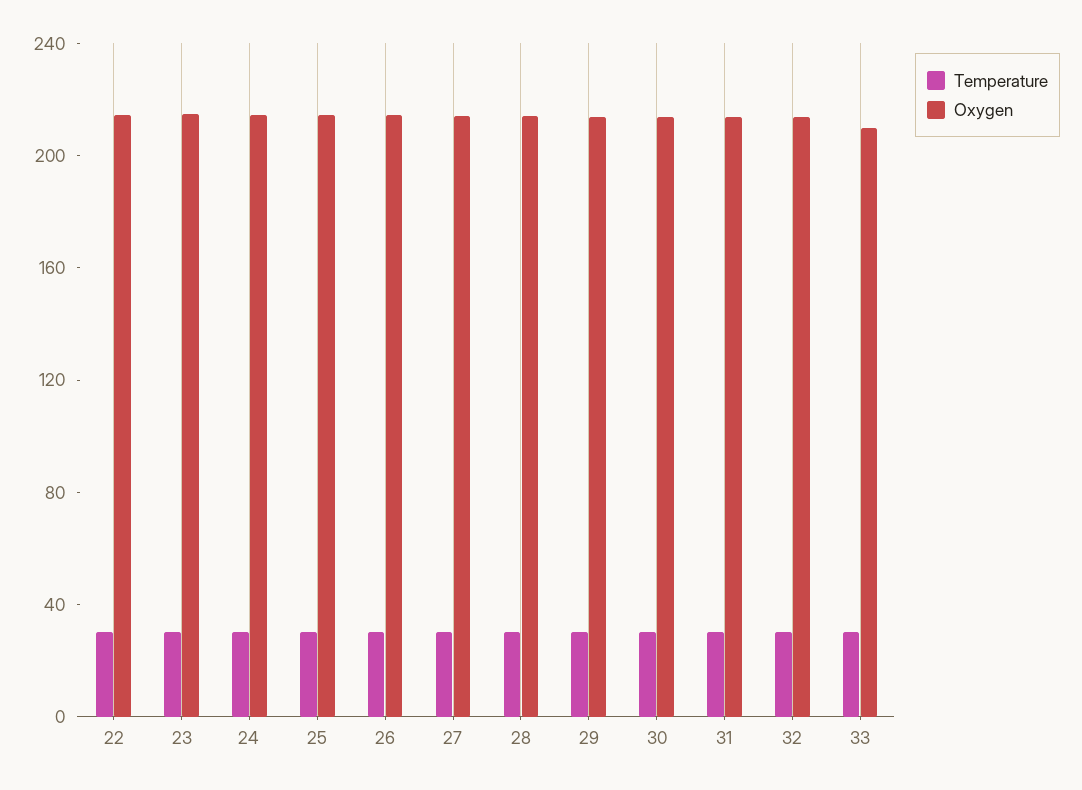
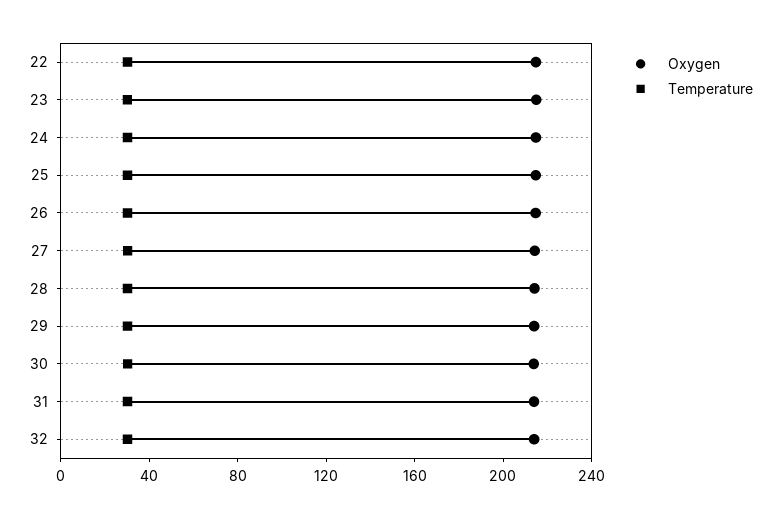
  {
    "Temperature": {
      "22": 30,
      "23": 30,
      "24": 30,
      "25": 30,
      "26": 30,
      "27": 30,
      "28": 30,
      "29": 30,
      "30": 30,
      "31": 30,
-     "32": 30,
+     "32": 30
-     "33": 30
    },
    "Oxygen": {
      "22": 210,
      "23": 210,
      "24": 210,
      "25": 210,
      "26": 210,
      "27": 210,
      "28": 210,
      "29": 210,
      "30": 210,
      "31": 210,
-     "32": 210,
+     "32": 210
-     "33": 210
    }
  }

